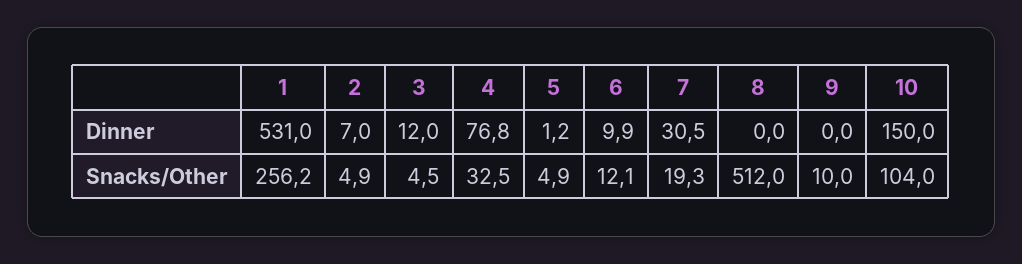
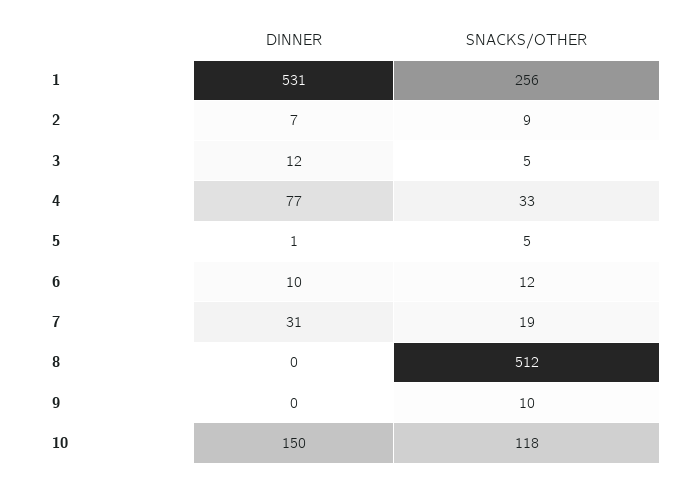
  {
    "1": {
      "Dinner": 531,
      "Snacks/Other": 256.2
    },
    "2": {
      "Dinner": 7,
-     "Snacks/Other": 4.9
+     "Snacks/Other": 9
    },
    "3": {
      "Dinner": 12,
      "Snacks/Other": 4.5
    },
    "4": {
      "Dinner": 76.8,
      "Snacks/Other": 32.5
    },
    "5": {
      "Dinner": 1.2,
      "Snacks/Other": 4.9
    },
    "6": {
      "Dinner": 9.9,
      "Snacks/Other": 12.1
    },
    "7": {
      "Dinner": 30.5,
      "Snacks/Other": 19.3
    },
    "8": {
      "Dinner": 0,
      "Snacks/Other": 512
    },
    "9": {
      "Dinner": 0,
      "Snacks/Other": 10
    },
    "10": {
      "Dinner": 150,
-     "Snacks/Other": 104
+     "Snacks/Other": 118
    }
  }

